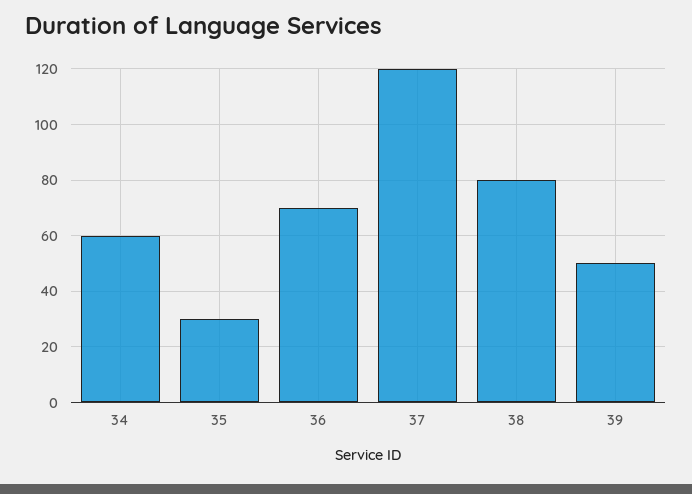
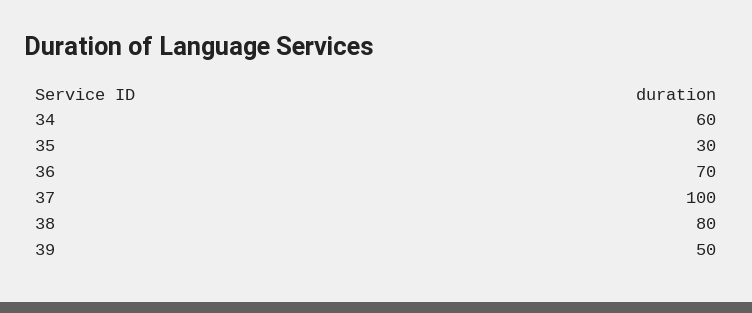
  {
    "34": 60,
    "35": 30,
    "36": 70,
-   "37": 120,
+   "37": 100,
    "38": 80,
    "39": 50
  }

